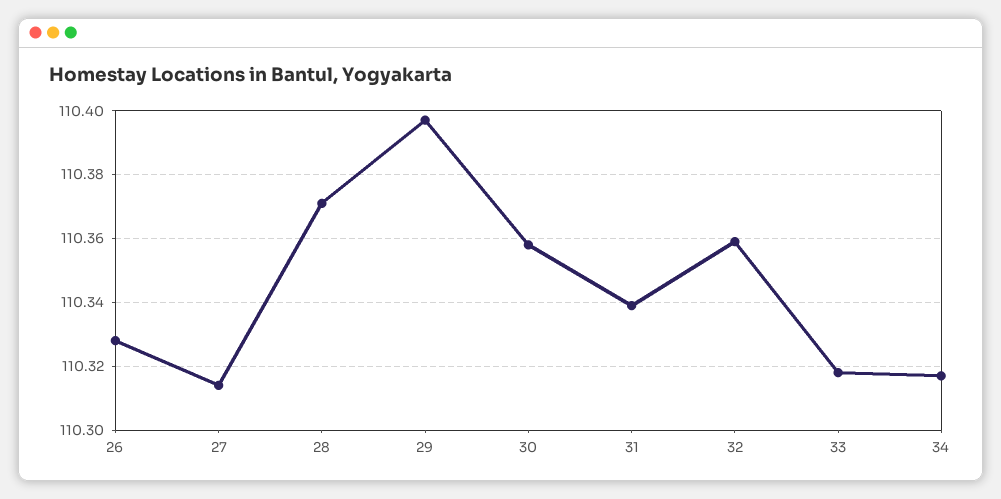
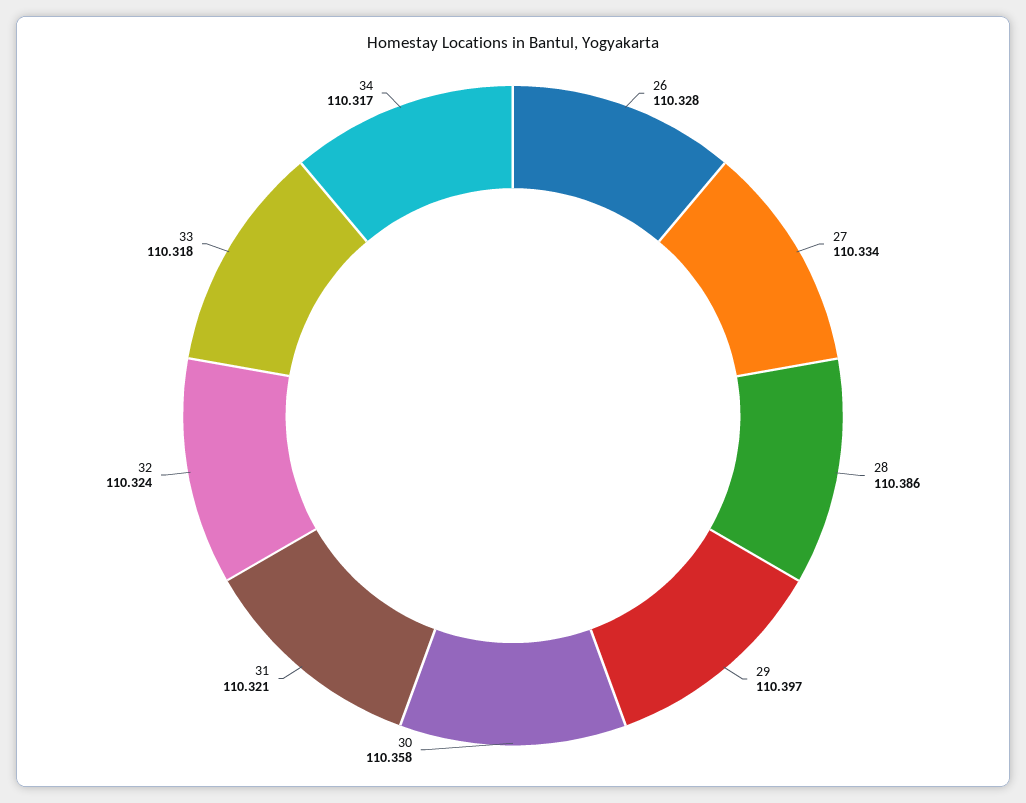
  {
    "26": 110.328,
-   "27": 110.315,
+   "27": 110.334,
-   "28": 110.37,
+   "28": 110.386,
    "29": 110.397,
    "30": 110.358,
-   "31": 110.34,
+   "31": 110.321,
-   "32": 110.36,
+   "32": 110.324,
    "33": 110.318,
    "34": 110.317
  }

